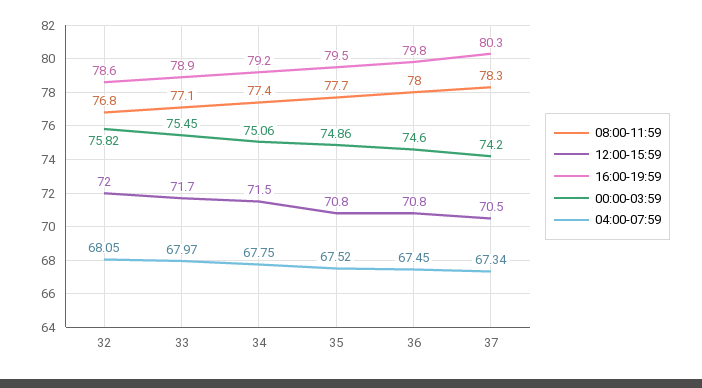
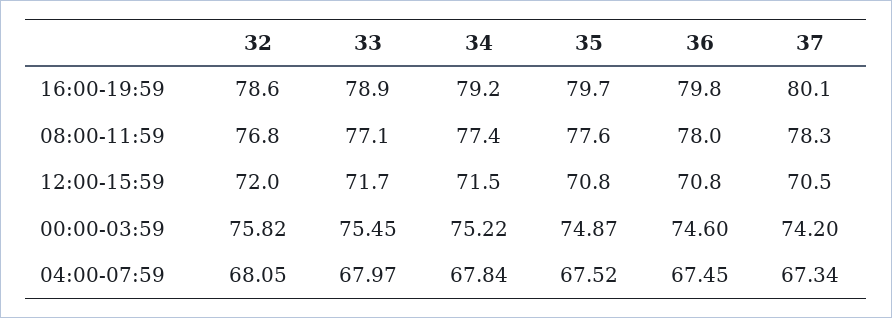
  {
    "08:00-11:59": {
      "32": 76.8,
      "33": 77.1,
      "34": 77.4,
-     "35": 77.7,
+     "35": 77.6,
      "36": 78,
      "37": 78.3
    },
    "12:00-15:59": {
      "32": 72,
      "33": 71.7,
      "34": 71.5,
      "35": 70.8,
      "36": 70.8,
      "37": 70.5
    },
    "16:00-19:59": {
      "32": 78.6,
      "33": 78.9,
      "34": 79.2,
-     "35": 79.5,
+     "35": 79.7,
      "36": 79.8,
-     "37": 80.3
+     "37": 80.1
    },
    "00:00-03:59": {
      "32": 75.82,
      "33": 75.45,
-     "34": 75.06,
+     "34": 75.22,
-     "35": 74.86,
+     "35": 74.87,
      "36": 74.6,
      "37": 74.2
    },
    "04:00-07:59": {
      "32": 68.05,
      "33": 67.97,
-     "34": 67.75,
+     "34": 67.84,
      "35": 67.52,
      "36": 67.45,
      "37": 67.34
    }
  }

